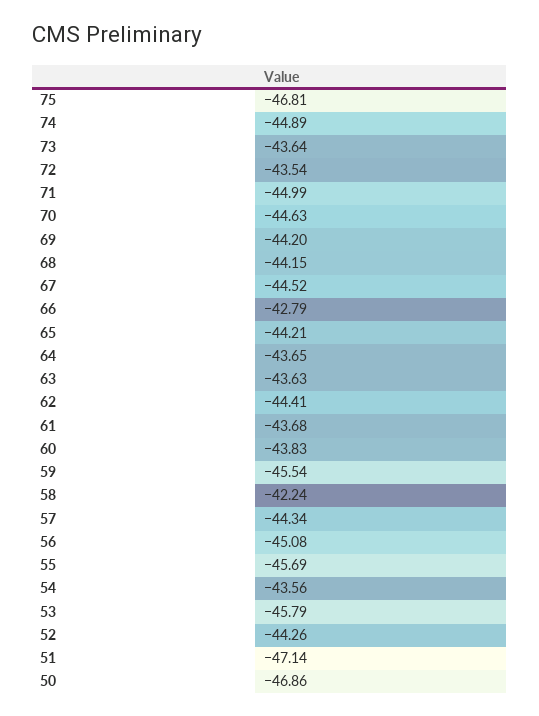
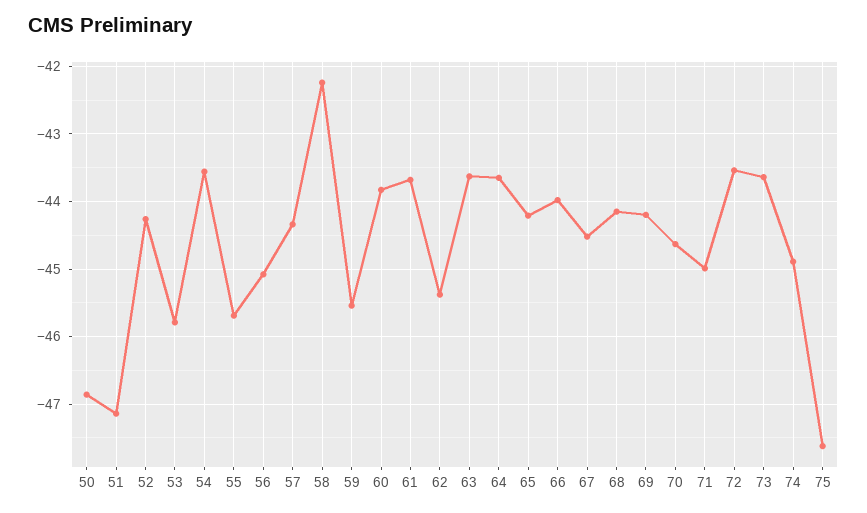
  {
-   "75": -46.81,
+   "75": -47.6,
    "74": -44.89,
    "73": -43.64,
    "72": -43.54,
    "71": -44.99,
    "70": -44.63,
    "69": -44.2,
    "68": -44.15,
    "67": -44.52,
-   "66": -42.79,
+   "66": -44,
    "65": -44.21,
    "64": -43.65,
    "63": -43.63,
-   "62": -44.41,
+   "62": -45.4,
    "61": -43.68,
    "60": -43.83,
    "59": -45.54,
    "58": -42.24,
    "57": -44.34,
    "56": -45.08,
    "55": -45.69,
    "54": -43.56,
    "53": -45.79,
    "52": -44.26,
    "51": -47.14,
    "50": -46.86
  }

